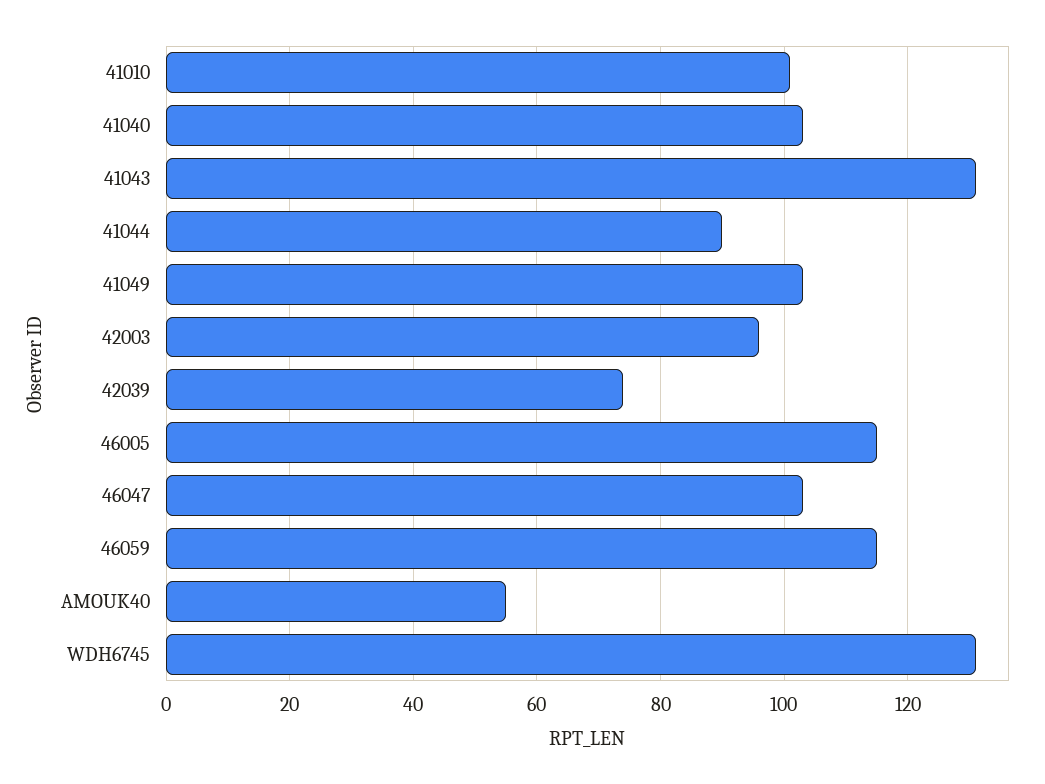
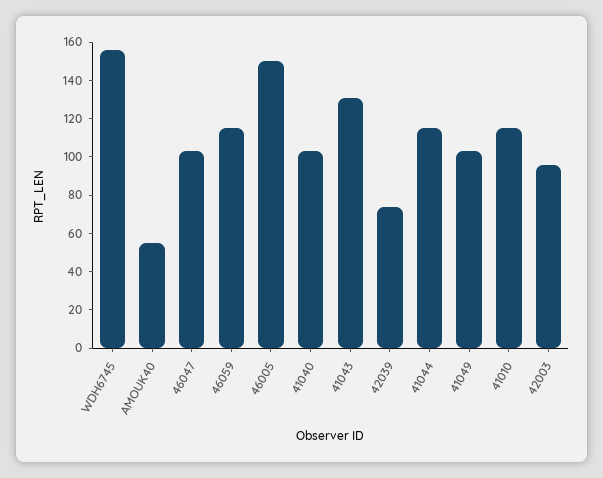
  {
-   "41010": 100,
+   "41010": 115,
    "41040": 105,
    "41043": 130,
-   "41044": 90,
+   "41044": 115,
    "41049": 105,
    "42003": 95,
    "42039": 75,
-   "46005": 115,
+   "46005": 150,
    "46047": 105,
    "46059": 115,
    "AMOUK40": 55,
-   "WDH6745": 130
+   "WDH6745": 155
  }

